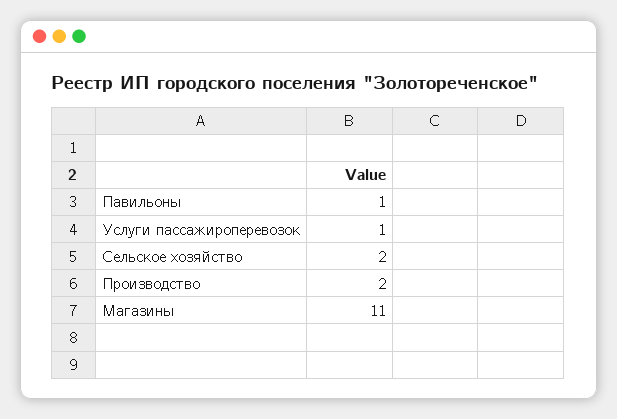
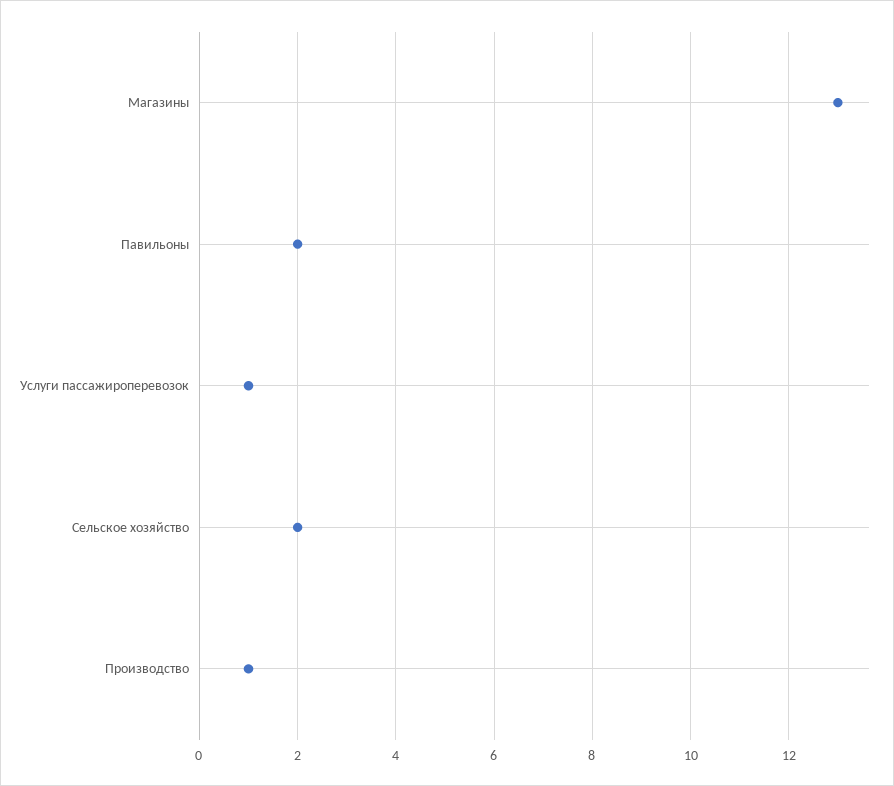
  {
-   "Павильоны": 1,
+   "Павильоны": 2,
    "Услуги пассажироперевозок": 1,
    "Сельское хозяйство": 2,
-   "Производство": 2,
+   "Производство": 1,
-   "Магазины": 11
+   "Магазины": 13
  }

